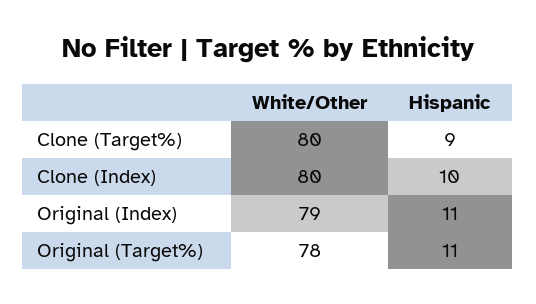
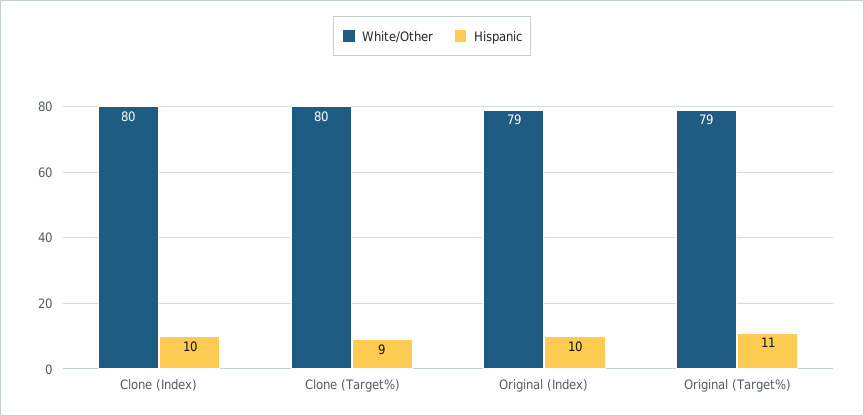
  {
    "White/Other": {
      "Clone (Target%)": 80,
      "Clone (Index)": 80,
      "Original (Index)": 79,
-     "Original (Target%)": 78
+     "Original (Target%)": 79
    },
    "Hispanic": {
      "Clone (Target%)": 9,
      "Clone (Index)": 10,
-     "Original (Index)": 11,
+     "Original (Index)": 10,
      "Original (Target%)": 11
    }
  }

